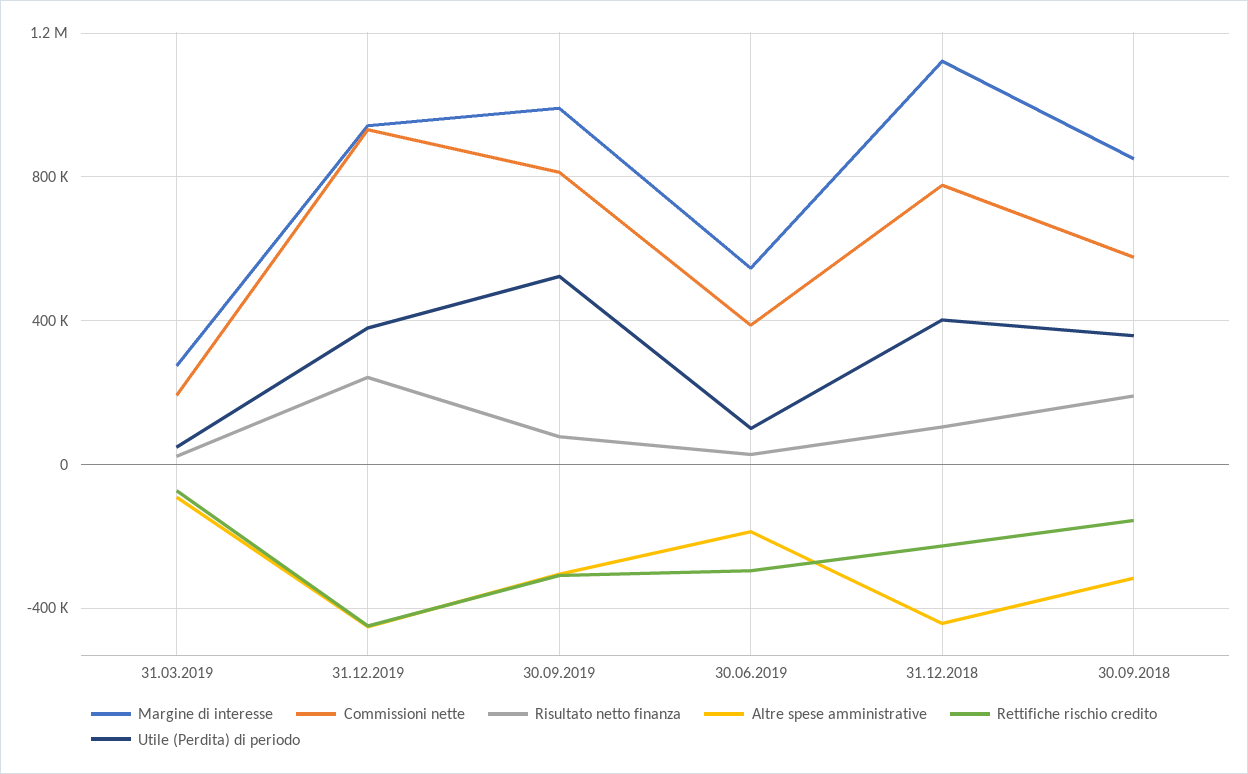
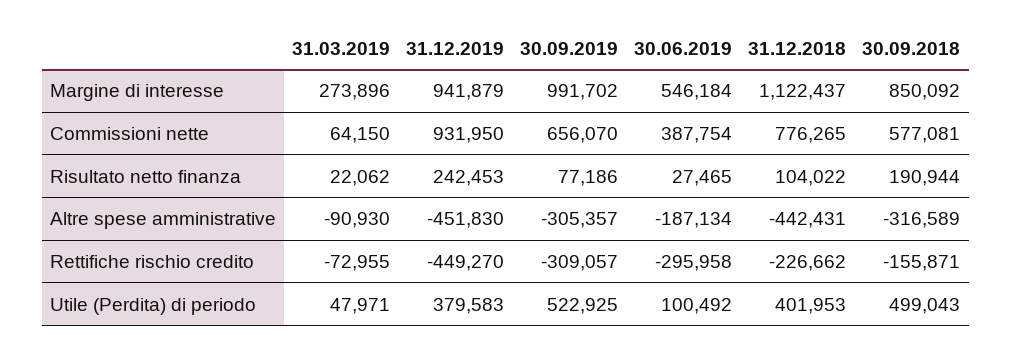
  {
    "Margine di interesse": {
      "31.03.2019": 273896,
      "31.12.2019": 941879,
      "30.09.2019": 991702,
      "30.06.2019": 546184,
      "31.12.2018": 1122437,
      "30.09.2018": 850092
    },
    "Commissioni nette": {
-     "31.03.2019": 200000,
+     "31.03.2019": 64150,
      "31.12.2019": 931950,
-     "30.09.2019": 800000,
+     "30.09.2019": 656070,
      "30.06.2019": 387754,
      "31.12.2018": 776265,
      "30.09.2018": 577081
    },
    "Risultato netto finanza": {
      "31.03.2019": 22062,
      "31.12.2019": 242453,
      "30.09.2019": 77186,
      "30.06.2019": 27465,
      "31.12.2018": 104022,
      "30.09.2018": 190944
    },
    "Altre spese amministrative": {
      "31.03.2019": -90930,
      "31.12.2019": -451830,
      "30.09.2019": -305357,
      "30.06.2019": -187134,
      "31.12.2018": -442431,
      "30.09.2018": -316589
    },
    "Rettifiche rischio credito": {
      "31.03.2019": -72955,
      "31.12.2019": -449270,
      "30.09.2019": -309057,
      "30.06.2019": -295958,
      "31.12.2018": -226662,
      "30.09.2018": -155871
    },
    "Utile (Perdita) di periodo": {
      "31.03.2019": 47971,
      "31.12.2019": 379583,
      "30.09.2019": 522925,
      "30.06.2019": 100492,
      "31.12.2018": 401953,
-     "30.09.2018": 350000
+     "30.09.2018": 499043
    }
  }

